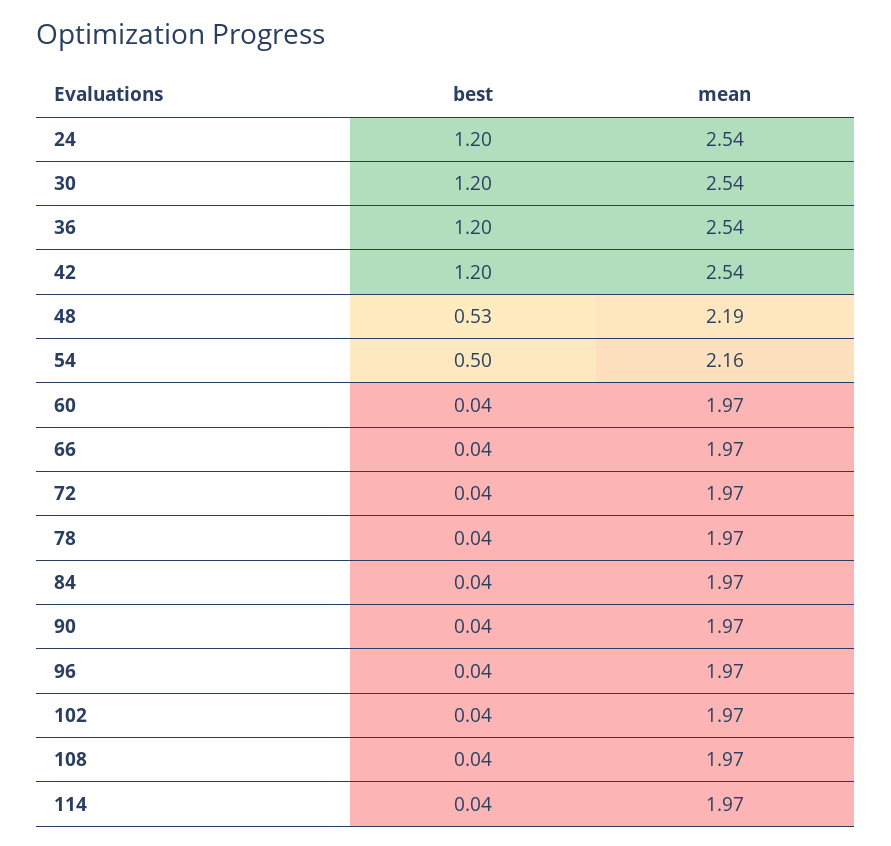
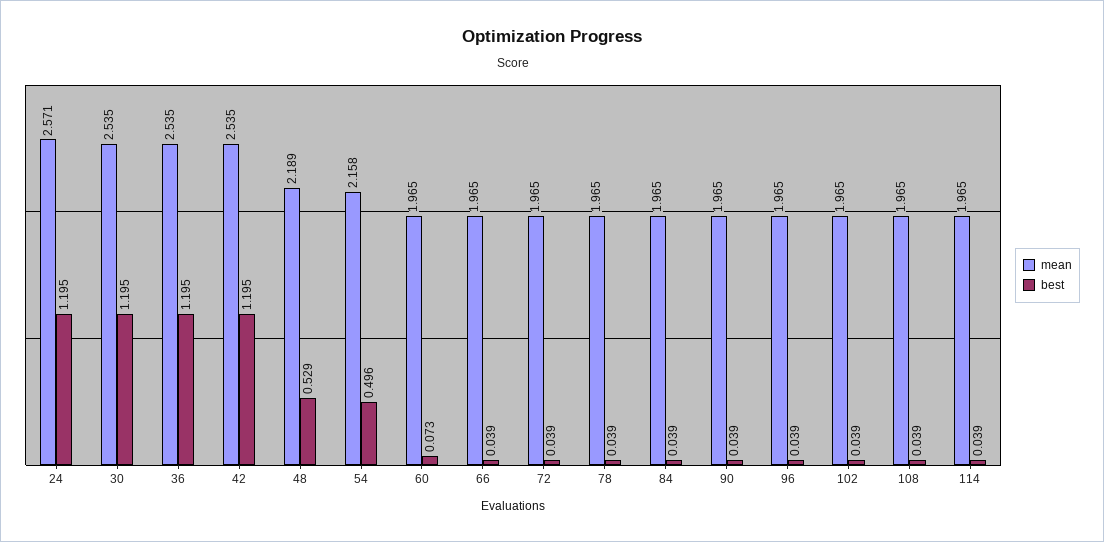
  {
    "best": {
      "24": 1.195,
      "30": 1.195,
      "36": 1.195,
      "42": 1.195,
      "48": 0.529,
      "54": 0.496,
-     "60": 0.04,
+     "60": 0.073,
      "66": 0.039,
      "72": 0.039,
      "78": 0.039,
      "84": 0.039,
      "90": 0.039,
      "96": 0.039,
      "102": 0.039,
      "108": 0.039,
      "114": 0.039
    },
    "mean": {
-     "24": 2.54,
+     "24": 2.571,
      "30": 2.535,
      "36": 2.535,
      "42": 2.535,
      "48": 2.189,
      "54": 2.158,
      "60": 1.965,
      "66": 1.965,
      "72": 1.965,
      "78": 1.965,
      "84": 1.965,
      "90": 1.965,
      "96": 1.965,
      "102": 1.965,
      "108": 1.965,
      "114": 1.965
    }
  }

